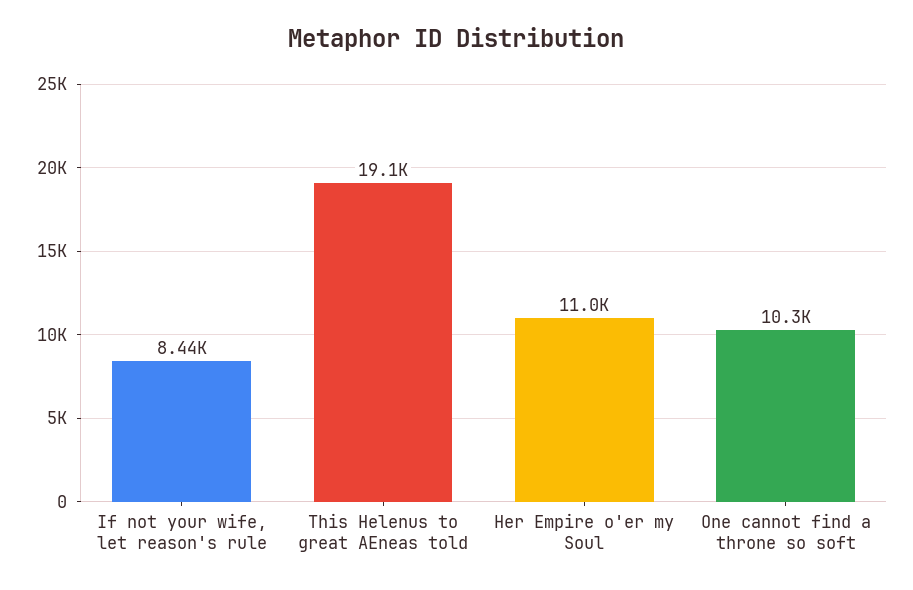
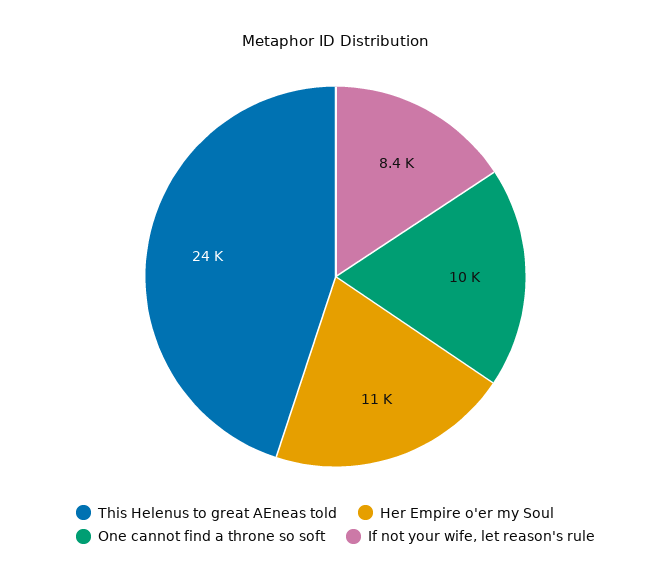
  {
    "If not your wife, let reason's rule": 8440,
-   "This Helenus to great AEneas told": 19100,
+   "This Helenus to great AEneas told": 24000,
    "Her Empire o'er my Soul": 11000,
    "One cannot find a throne so soft": 10300
  }

